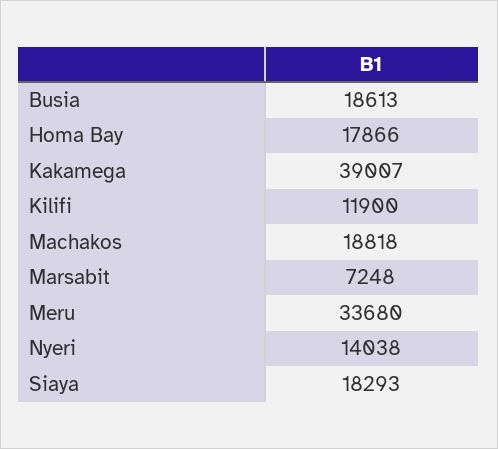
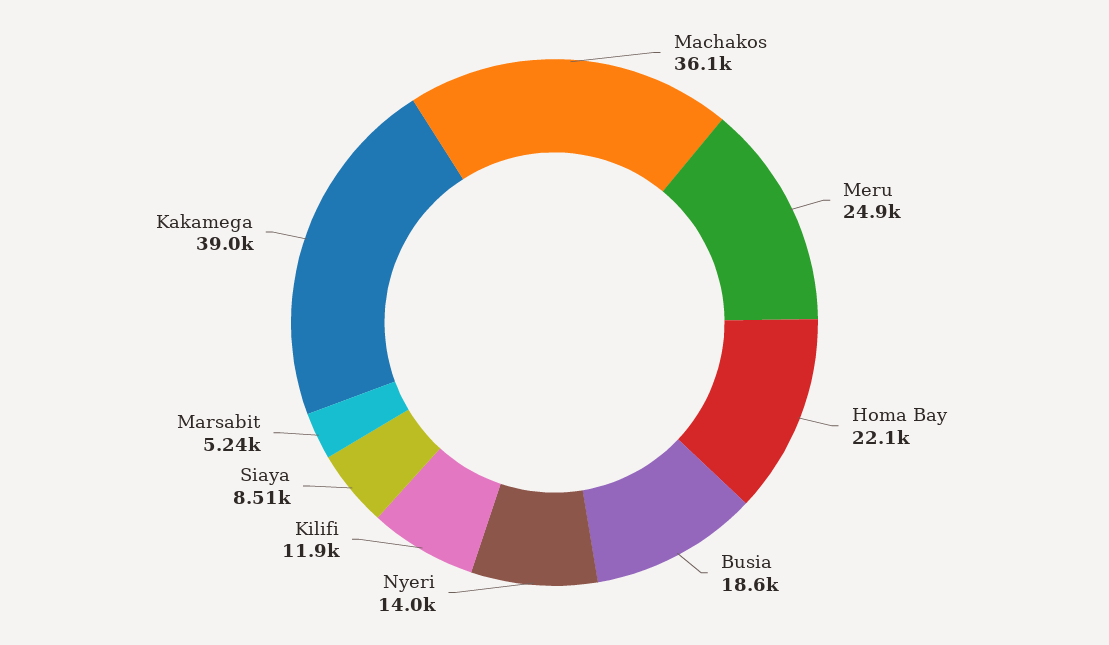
  {
    "Busia": 18613,
-   "Homa Bay": 17866,
+   "Homa Bay": 22100,
    "Kakamega": 39007,
    "Kilifi": 11900,
-   "Machakos": 18818,
+   "Machakos": 36100,
-   "Marsabit": 7248,
+   "Marsabit": 5240,
-   "Meru": 33680,
+   "Meru": 24900,
    "Nyeri": 14038,
-   "Siaya": 18293
+   "Siaya": 8510
  }

